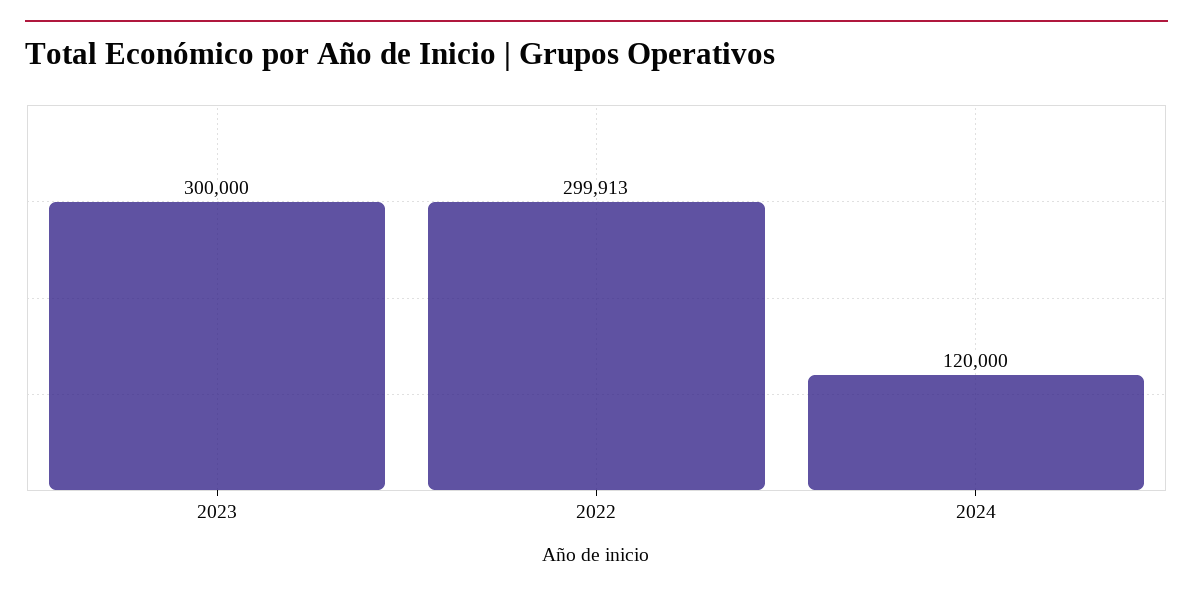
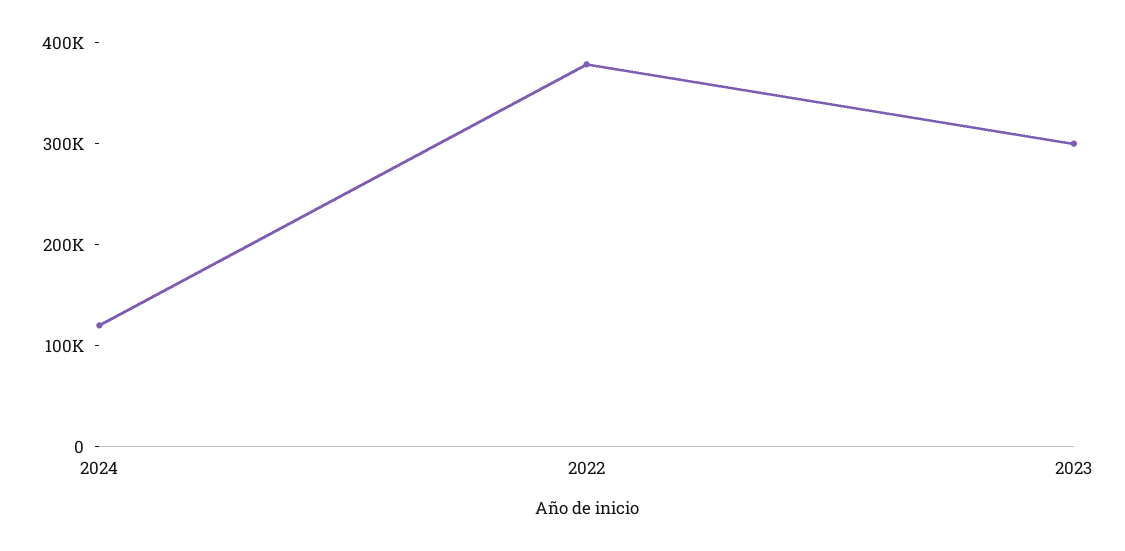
  {
    "2023": 300000,
-   "2022": 299913,
+   "2022": 380000,
    "2024": 120000
  }

